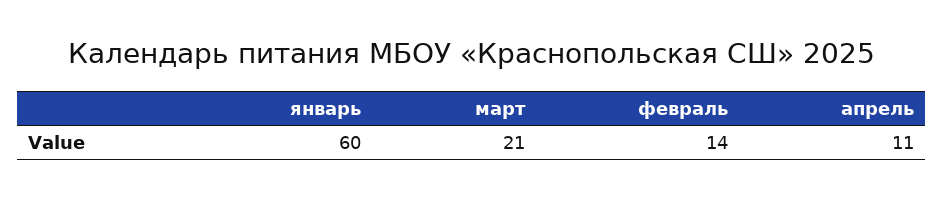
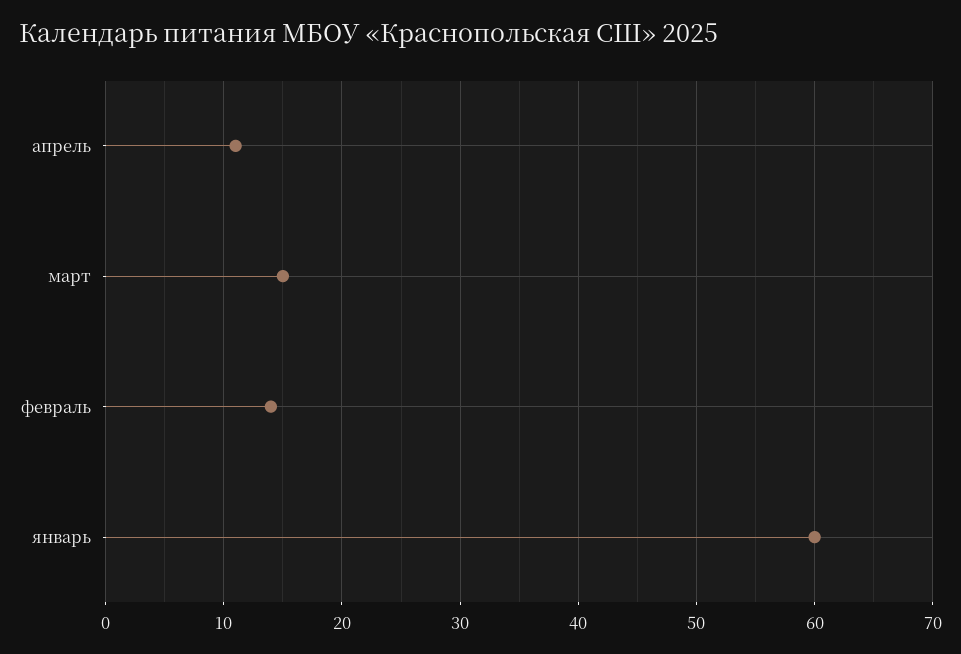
  {
    "январь": 60,
-   "март": 21,
+   "март": 15,
    "февраль": 14,
    "апрель": 11
  }

